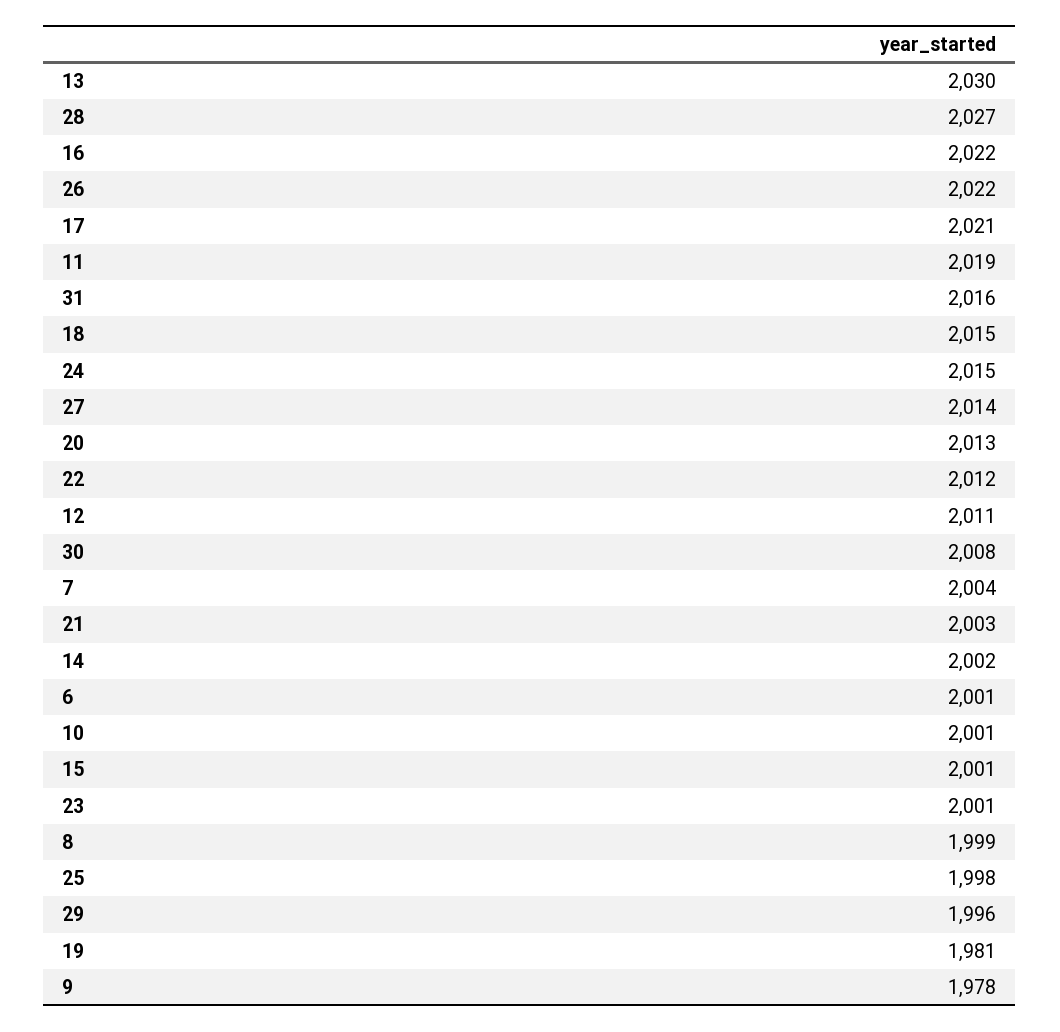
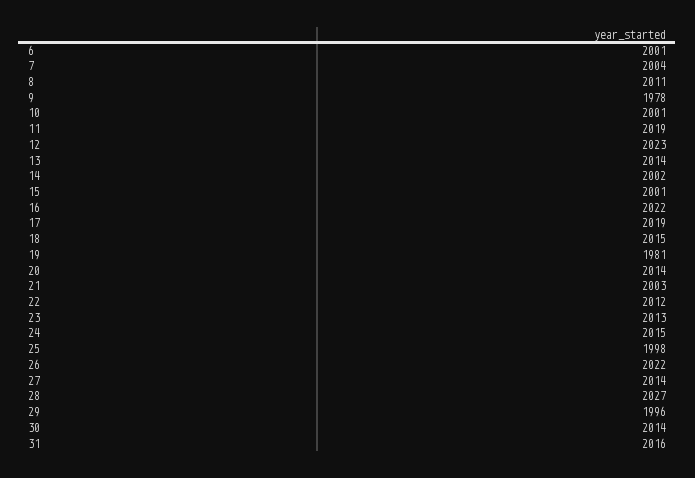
  {
-   "13": 2030,
+   "13": 2014,
    "28": 2027,
    "16": 2022,
    "26": 2022,
-   "17": 2021,
+   "17": 2019,
    "11": 2019,
    "31": 2016,
    "18": 2015,
    "24": 2015,
    "27": 2014,
-   "20": 2013,
+   "20": 2014,
    "22": 2012,
-   "12": 2011,
+   "12": 2023,
-   "30": 2008,
+   "30": 2014,
    "7": 2004,
    "21": 2003,
    "14": 2002,
    "6": 2001,
    "10": 2001,
    "15": 2001,
-   "23": 2001,
+   "23": 2013,
-   "8": 1999,
+   "8": 2011,
    "25": 1998,
    "29": 1996,
    "19": 1981,
    "9": 1978
  }

